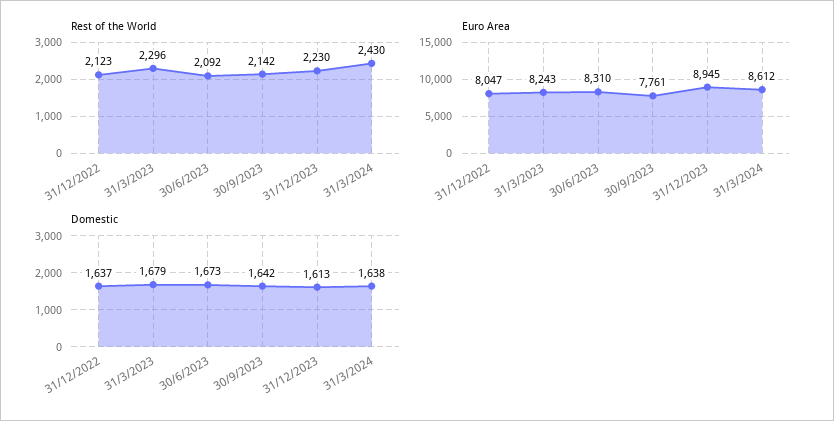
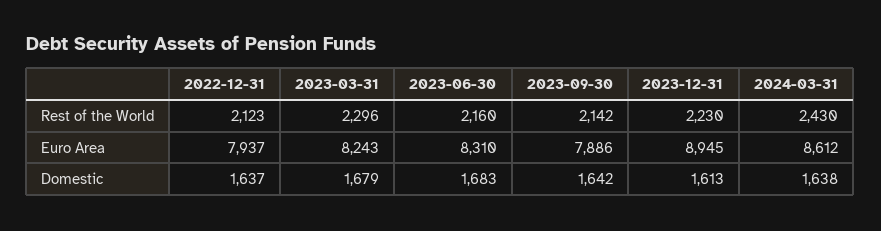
  {
    "Rest of the World": {
      "31/12/2022": 2123,
      "31/3/2023": 2296,
-     "30/6/2023": 2092,
+     "30/6/2023": 2160,
      "30/9/2023": 2142,
      "31/12/2023": 2230,
      "31/3/2024": 2430
    },
    "Euro Area": {
-     "31/12/2022": 8047,
+     "31/12/2022": 7937,
      "31/3/2023": 8243,
      "30/6/2023": 8310,
-     "30/9/2023": 7761,
+     "30/9/2023": 7886,
      "31/12/2023": 8945,
      "31/3/2024": 8612
    },
    "Domestic": {
      "31/12/2022": 1637,
      "31/3/2023": 1679,
-     "30/6/2023": 1673,
+     "30/6/2023": 1683,
      "30/9/2023": 1642,
      "31/12/2023": 1613,
      "31/3/2024": 1638
    }
  }

